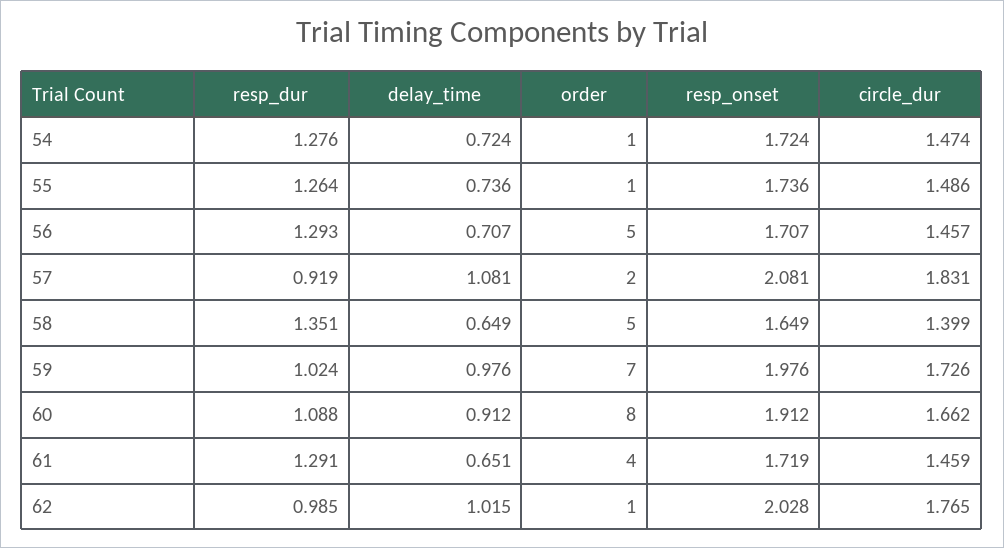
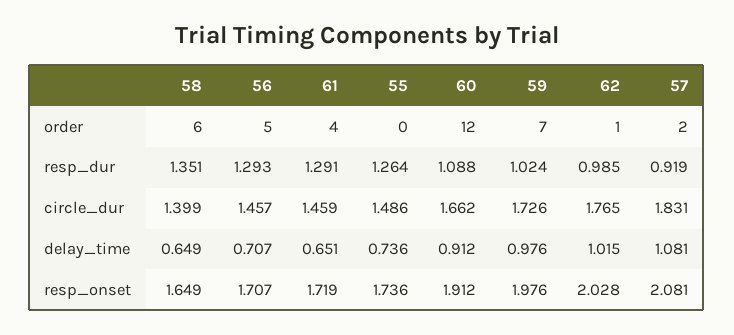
  {
    "resp_dur": {
-     "54": 1.276,
      "55": 1.264,
      "56": 1.293,
      "57": 0.919,
      "58": 1.351,
      "59": 1.024,
      "60": 1.088,
      "61": 1.291,
      "62": 0.985
    },
    "delay_time": {
-     "54": 0.724,
      "55": 0.736,
      "56": 0.707,
      "57": 1.081,
      "58": 0.649,
      "59": 0.976,
      "60": 0.912,
      "61": 0.651,
      "62": 1.015
    },
    "order": {
-     "54": 1,
-     "55": 1,
+     "55": 0,
      "56": 5,
      "57": 2,
-     "58": 5,
+     "58": 6,
      "59": 7,
-     "60": 8,
+     "60": 12,
      "61": 4,
      "62": 1
    },
    "resp_onset": {
-     "54": 1.724,
      "55": 1.736,
      "56": 1.707,
      "57": 2.081,
      "58": 1.649,
      "59": 1.976,
      "60": 1.912,
      "61": 1.719,
      "62": 2.028
    },
    "circle_dur": {
-     "54": 1.474,
      "55": 1.486,
      "56": 1.457,
      "57": 1.831,
      "58": 1.399,
      "59": 1.726,
      "60": 1.662,
      "61": 1.459,
      "62": 1.765
    }
  }

